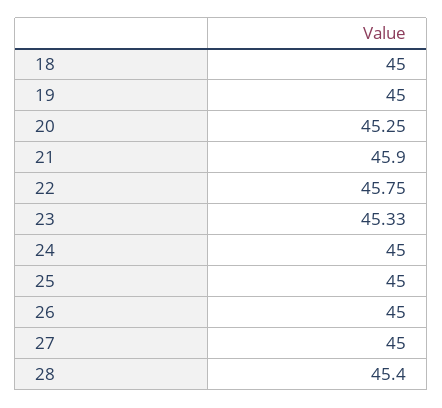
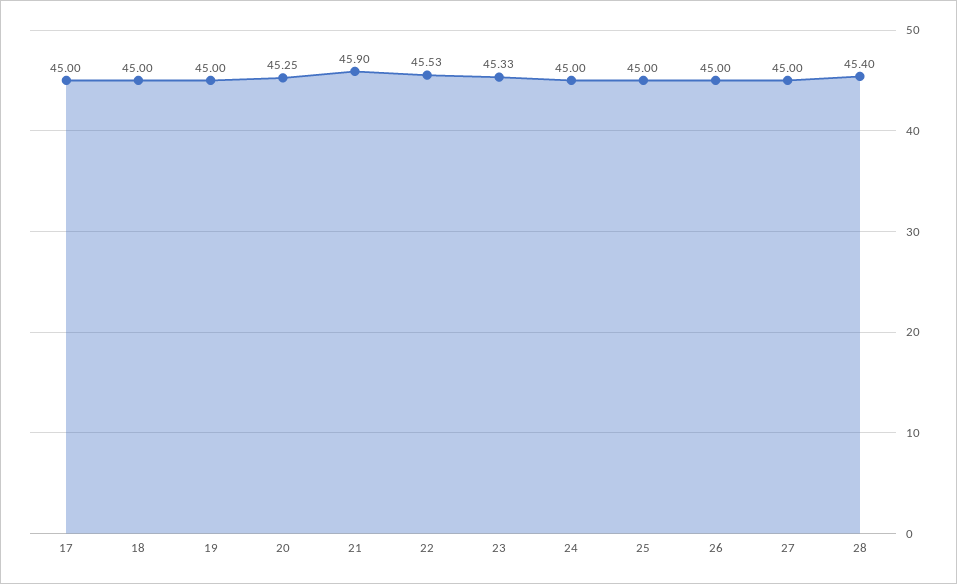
  {
    "18": 45,
    "19": 45,
    "20": 45.25,
    "21": 45.9,
-   "22": 45.75,
+   "22": 45.53,
    "23": 45.33,
    "24": 45,
    "25": 45,
    "26": 45,
    "27": 45,
-   "28": 45.4
+   "28": 45.4,
+   "17": 45
  }

